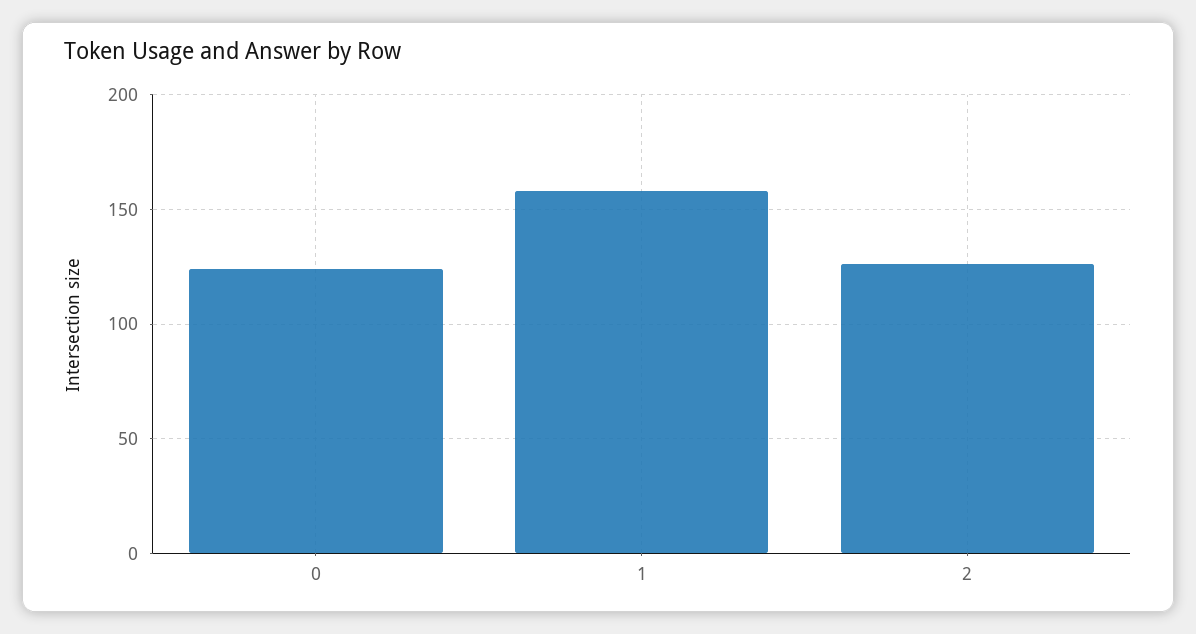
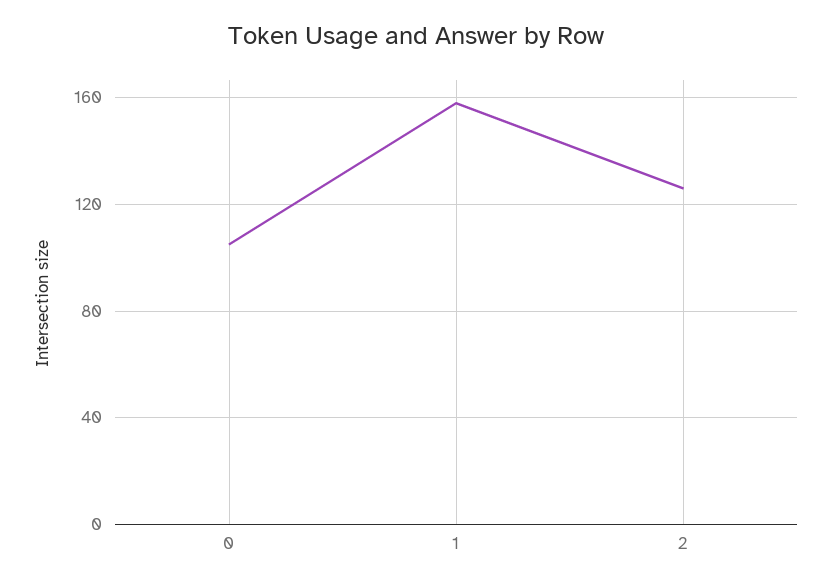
  {
-   "0": 125,
+   "0": 105,
    "1": 160,
    "2": 125
  }

